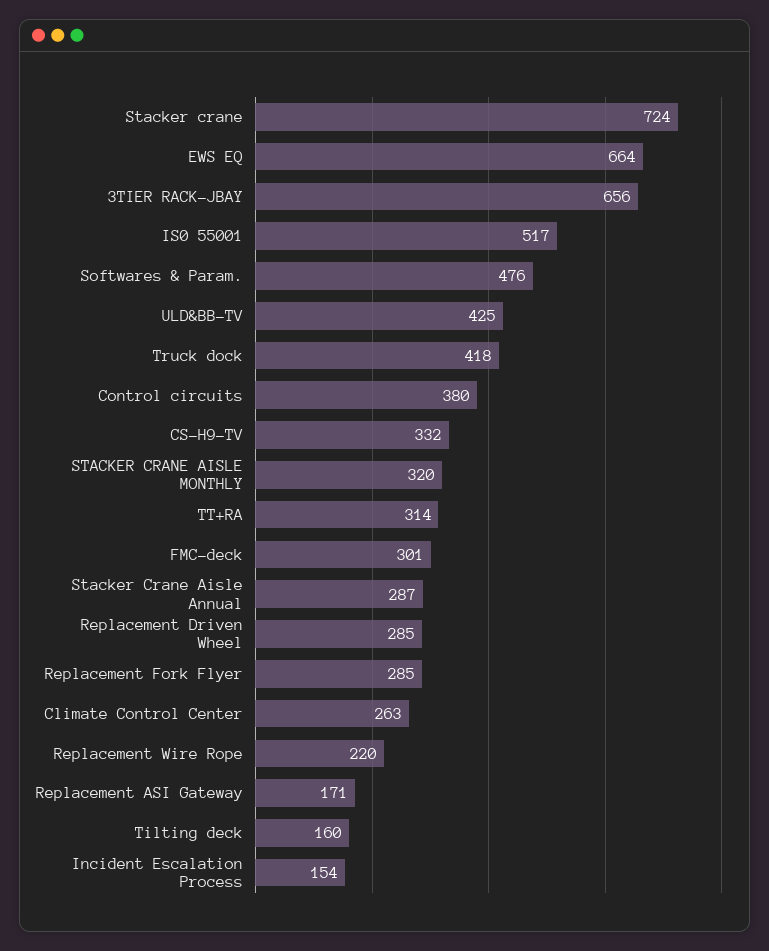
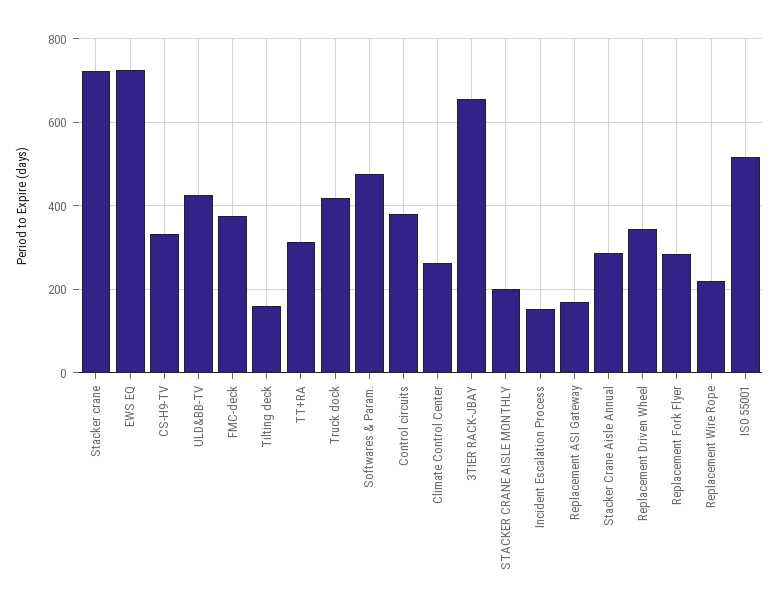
  {
    "Stacker crane": 724,
-   "EWS EQ": 664,
+   "EWS EQ": 720,
    "3TIER RACK-JBAY": 656,
    "IS0 55001": 517,
    "Softwares & Param.": 476,
    "ULD&BB-TV": 425,
    "Truck dock": 418,
    "Control circuits": 380,
    "CS-H9-TV": 332,
-   "STACKER CRANE AISLE MONTHLY": 320,
+   "STACKER CRANE AISLE MONTHLY": 200,
    "TT+RA": 314,
-   "FMC-deck": 301,
+   "FMC-deck": 380,
    "Stacker Crane Aisle Annual": 287,
-   "Replacement Driven Wheel": 285,
+   "Replacement Driven Wheel": 340,
    "Replacement Fork Flyer": 285,
    "Climate Control Center": 263,
    "Replacement Wire Rope": 220,
    "Replacement ASI Gateway": 171,
    "Tilting deck": 160,
    "Incident Escalation Process": 154
  }

